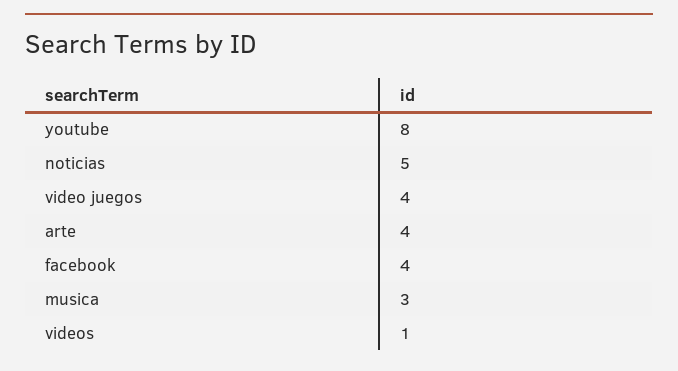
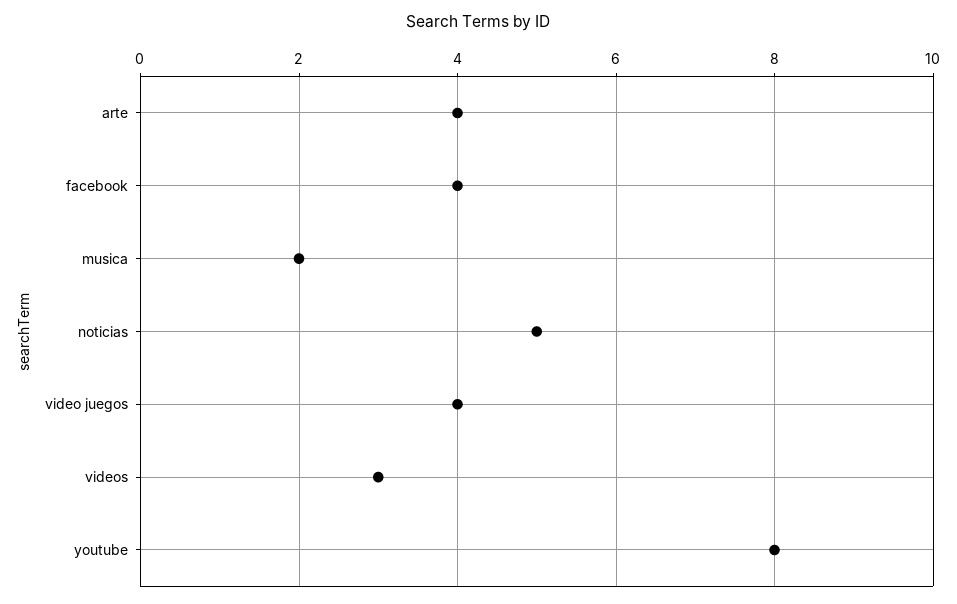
  {
    "youtube": 8,
    "noticias": 5,
    "video juegos": 4,
    "arte": 4,
    "facebook": 4,
-   "musica": 3,
+   "musica": 2,
-   "videos": 1
+   "videos": 3
  }

